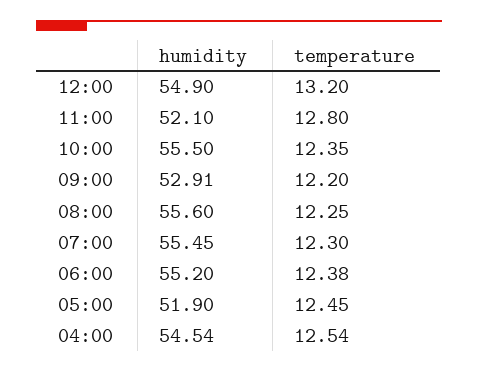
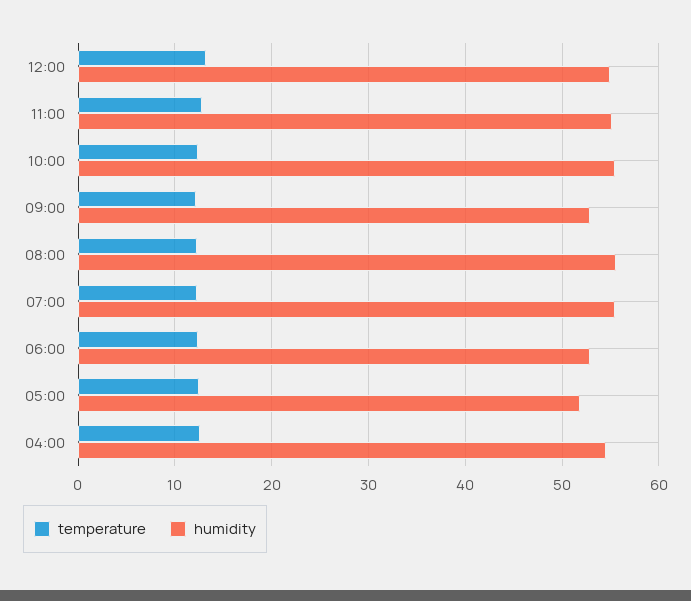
  {
    "humidity": {
      "12:00": 54.9,
-     "11:00": 52.1,
+     "11:00": 55,
      "10:00": 55.5,
      "09:00": 52.91,
      "08:00": 55.6,
      "07:00": 55.45,
-     "06:00": 55.2,
+     "06:00": 53,
      "05:00": 51.9,
      "04:00": 54.54
    },
    "temperature": {
      "12:00": 13.2,
      "11:00": 12.8,
      "10:00": 12.35,
      "09:00": 12.2,
      "08:00": 12.25,
      "07:00": 12.3,
      "06:00": 12.38,
      "05:00": 12.45,
      "04:00": 12.54
    }
  }

